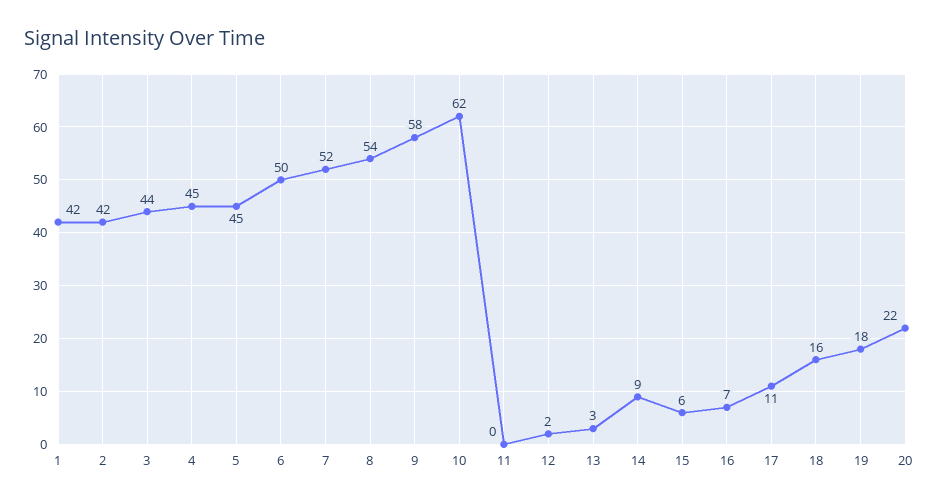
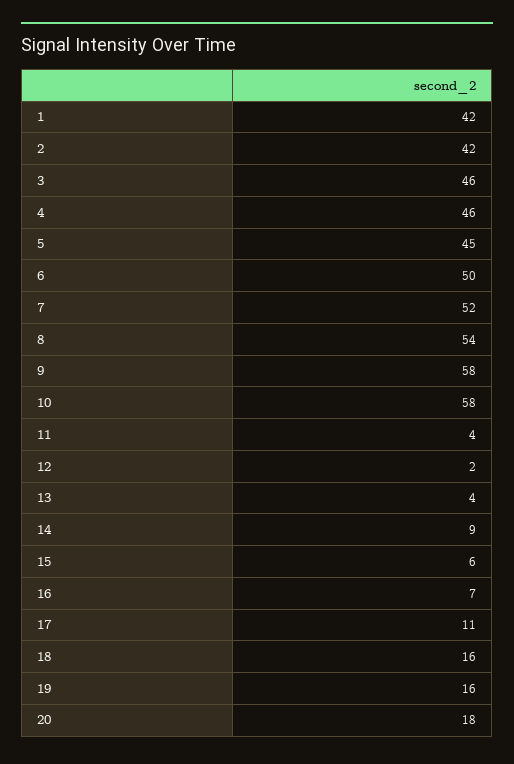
  {
    "1": 42,
    "2": 42,
-   "3": 44,
+   "3": 46,
-   "4": 45,
+   "4": 46,
    "5": 45,
    "6": 50,
    "7": 52,
    "8": 54,
    "9": 58,
-   "10": 62,
+   "10": 58,
-   "11": 0,
+   "11": 4,
    "12": 2,
-   "13": 3,
+   "13": 4,
    "14": 9,
    "15": 6,
    "16": 7,
    "17": 11,
    "18": 16,
-   "19": 18,
+   "19": 16,
-   "20": 22
+   "20": 18
  }

